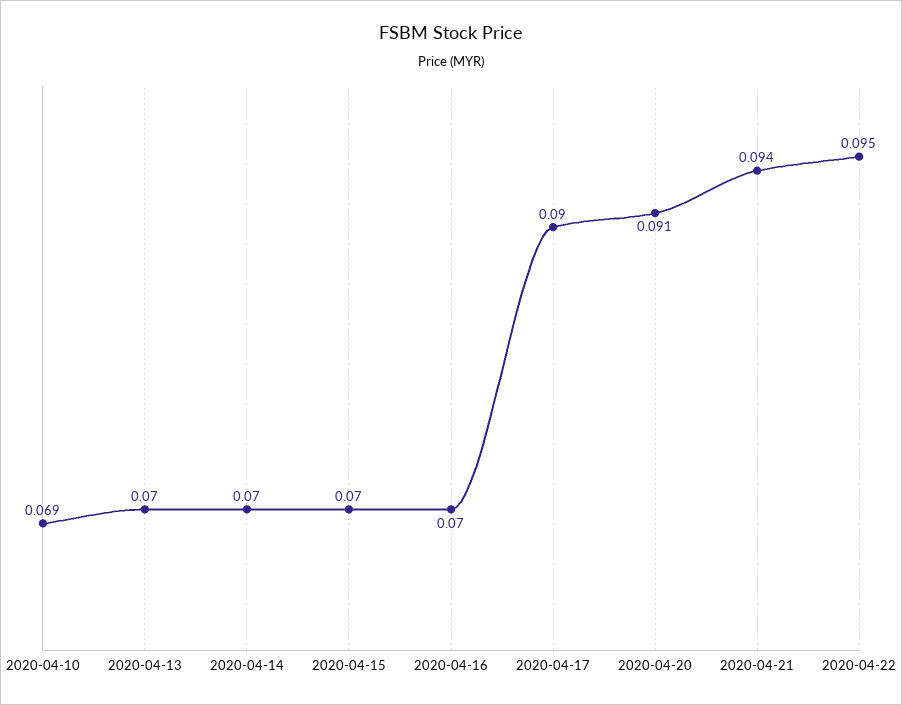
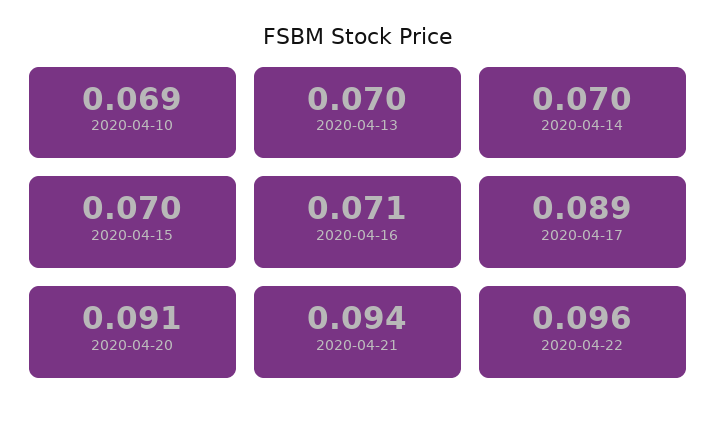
  {
    "2020-04-10": 0.069,
    "2020-04-13": 0.07,
    "2020-04-14": 0.07,
    "2020-04-15": 0.07,
-   "2020-04-16": 0.07,
+   "2020-04-16": 0.071,
-   "2020-04-17": 0.09,
+   "2020-04-17": 0.089,
    "2020-04-20": 0.091,
    "2020-04-21": 0.094,
-   "2020-04-22": 0.095
+   "2020-04-22": 0.096
  }

